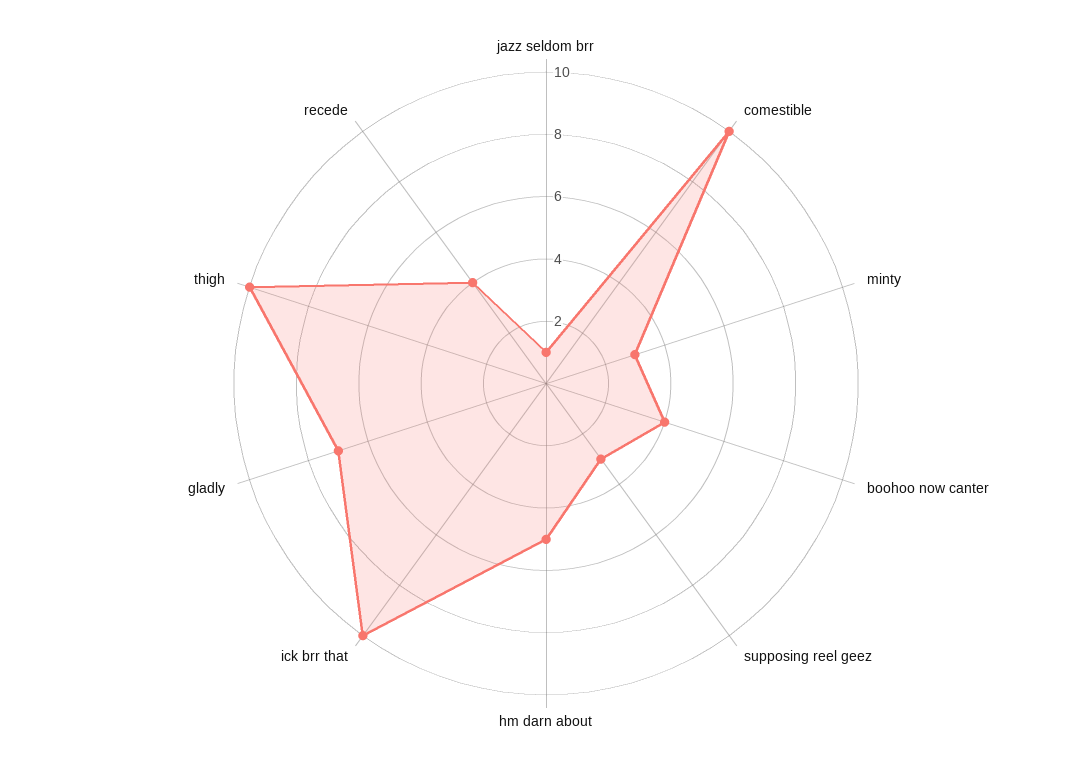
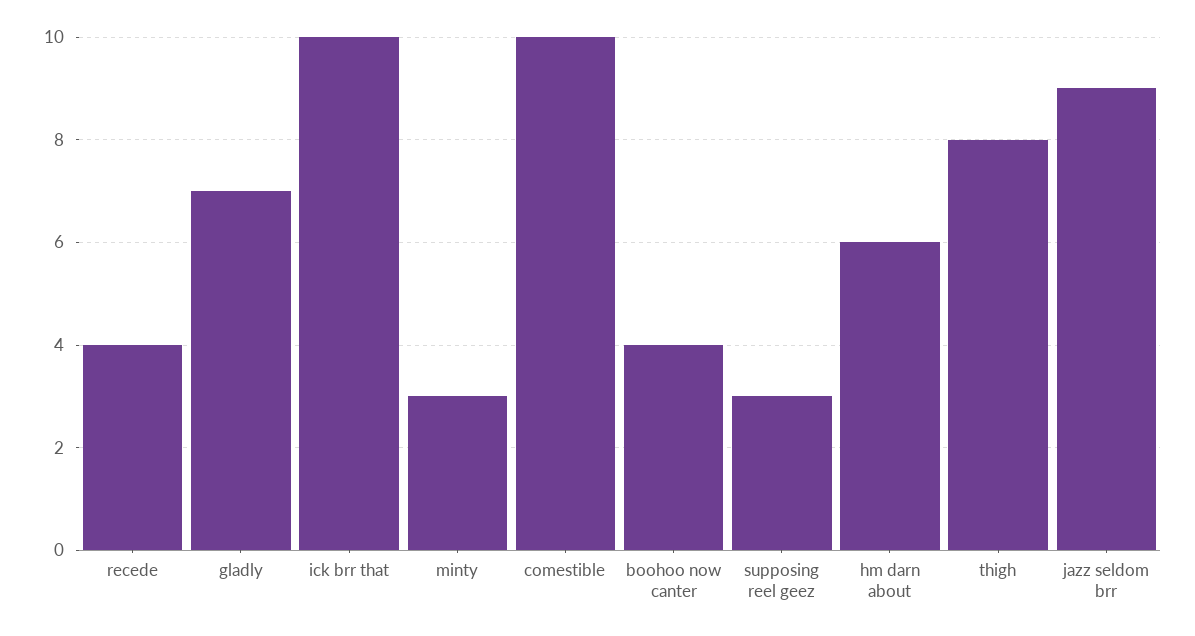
  {
-   "jazz seldom brr": 1,
+   "jazz seldom brr": 9,
    "comestible": 10,
    "minty": 3,
    "boohoo now canter": 4,
    "supposing reel geez": 3,
-   "hm darn about": 5,
+   "hm darn about": 6,
    "ick brr that": 10,
    "gladly": 7,
-   "thigh": 10,
+   "thigh": 8,
    "recede": 4
  }

